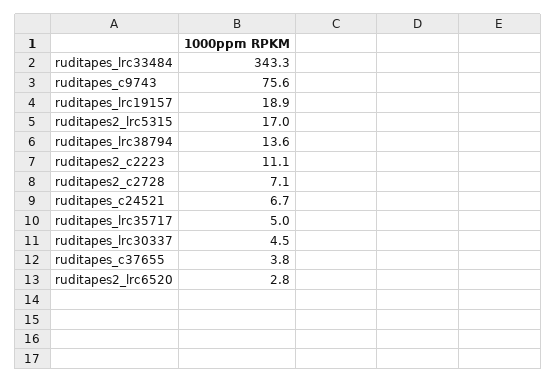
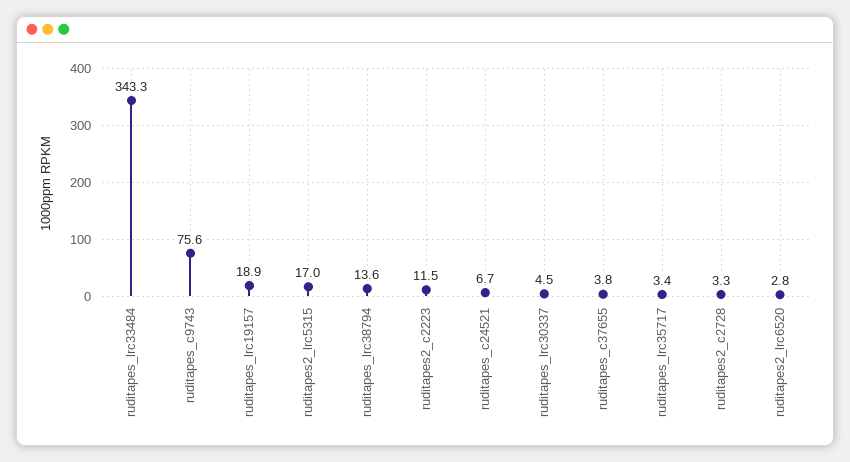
  {
    "ruditapes_lrc33484": 343.3,
    "ruditapes_c9743": 75.6,
    "ruditapes_lrc19157": 18.9,
    "ruditapes2_lrc5315": 17,
    "ruditapes_lrc38794": 13.6,
-   "ruditapes2_c2223": 11.1,
+   "ruditapes2_c2223": 11.5,
-   "ruditapes2_c2728": 7.1,
+   "ruditapes2_c2728": 3.3,
    "ruditapes_c24521": 6.7,
-   "ruditapes_lrc35717": 5,
+   "ruditapes_lrc35717": 3.4,
    "ruditapes_lrc30337": 4.5,
    "ruditapes_c37655": 3.8,
    "ruditapes2_lrc6520": 2.8
  }

